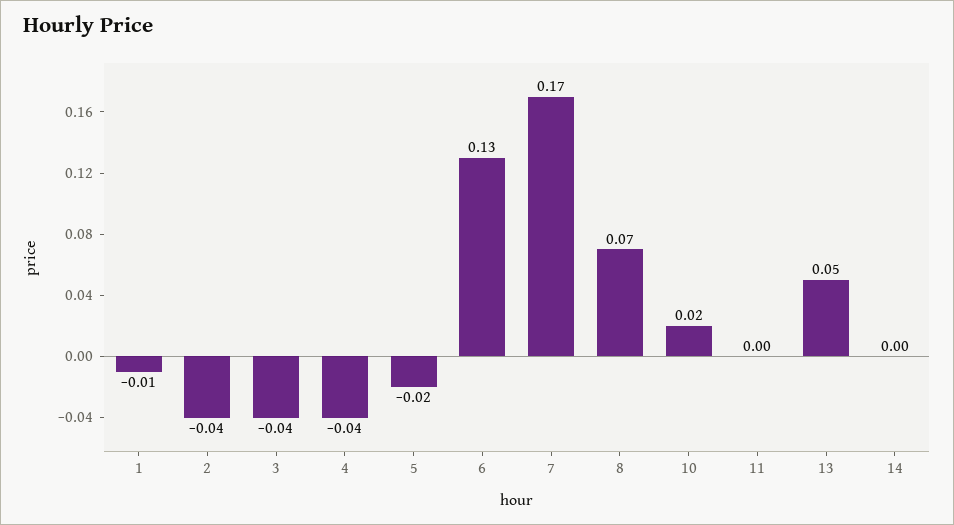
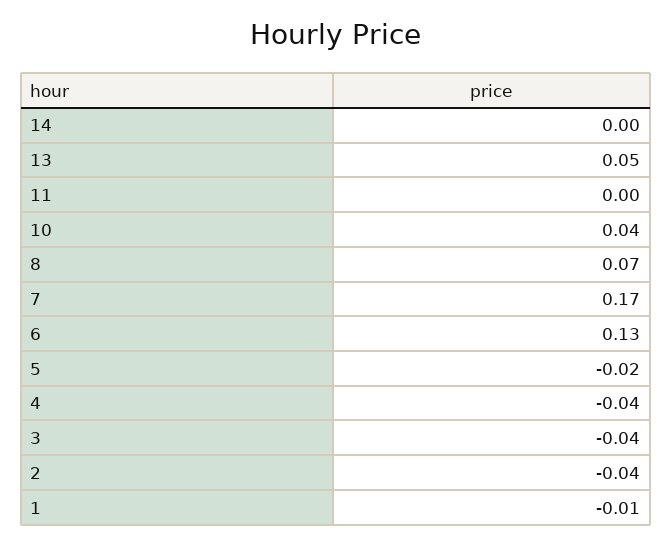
  {
    "1": -0.01,
    "2": -0.04,
    "3": -0.04,
    "4": -0.04,
    "5": -0.02,
    "6": 0.13,
    "7": 0.17,
    "8": 0.07,
-   "10": 0.02,
+   "10": 0.04,
    "11": 0,
    "13": 0.05,
    "14": 0
  }

